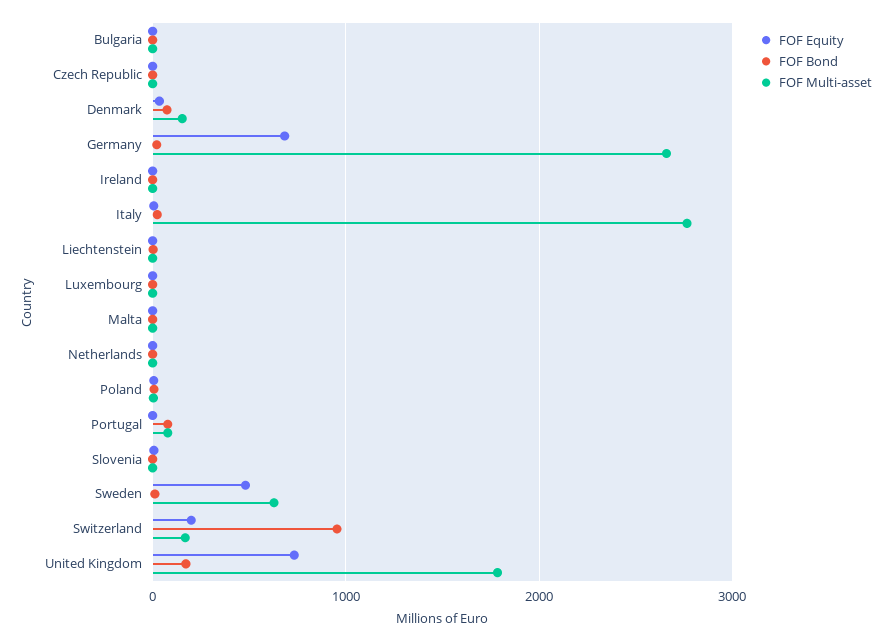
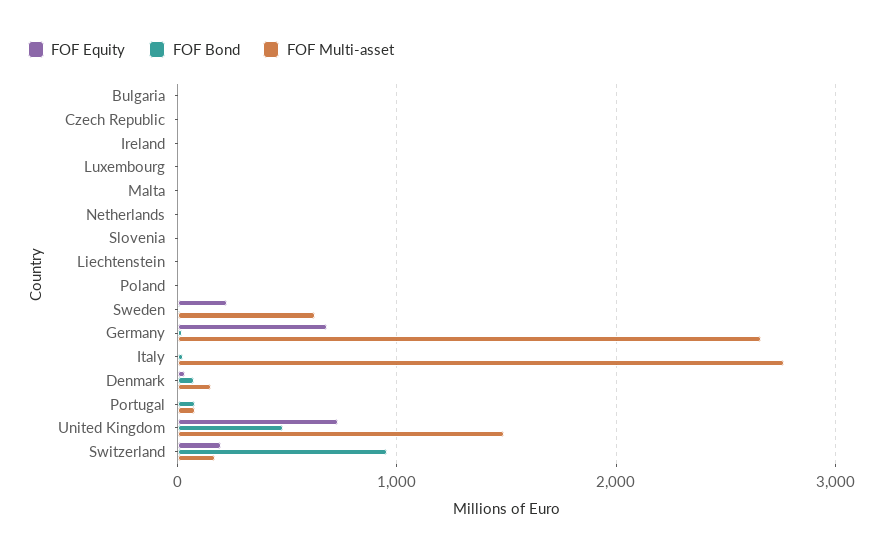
  {
    "FOF Equity": {
      "Bulgaria": 0,
      "Czech Republic": 0,
      "Denmark": 0,
      "Germany": 700,
      "Ireland": 0,
      "Italy": 0,
      "Liechtenstein": 0,
      "Luxembourg": 0,
      "Malta": 0,
      "Netherlands": 0,
      "Poland": 0,
      "Portugal": 0,
      "Slovenia": 0,
-     "Sweden": 500,
+     "Sweden": 200,
      "Switzerland": 200,
      "United Kingdom": 700
    },
    "FOF Bond": {
      "Bulgaria": 0,
      "Czech Republic": 0,
      "Denmark": 100,
      "Germany": 0,
      "Ireland": 0,
      "Italy": 0,
      "Liechtenstein": 0,
      "Luxembourg": 0,
      "Malta": 0,
      "Netherlands": 0,
      "Poland": 0,
      "Portugal": 100,
      "Slovenia": 0,
      "Sweden": 0,
      "Switzerland": 1000,
-     "United Kingdom": 200
+     "United Kingdom": 500
    },
    "FOF Multi-asset": {
      "Bulgaria": 0,
      "Czech Republic": 0,
      "Denmark": 200,
      "Germany": 2700,
      "Ireland": 0,
      "Italy": 2800,
      "Liechtenstein": 0,
      "Luxembourg": 0,
      "Malta": 0,
      "Netherlands": 0,
      "Poland": 0,
      "Portugal": 100,
      "Slovenia": 0,
      "Sweden": 600,
      "Switzerland": 200,
-     "United Kingdom": 1800
+     "United Kingdom": 1500
    }
  }

